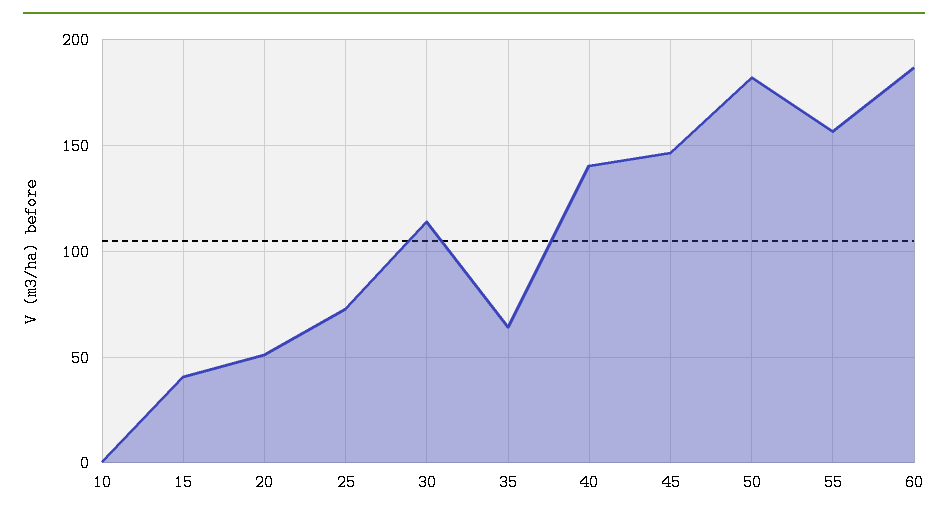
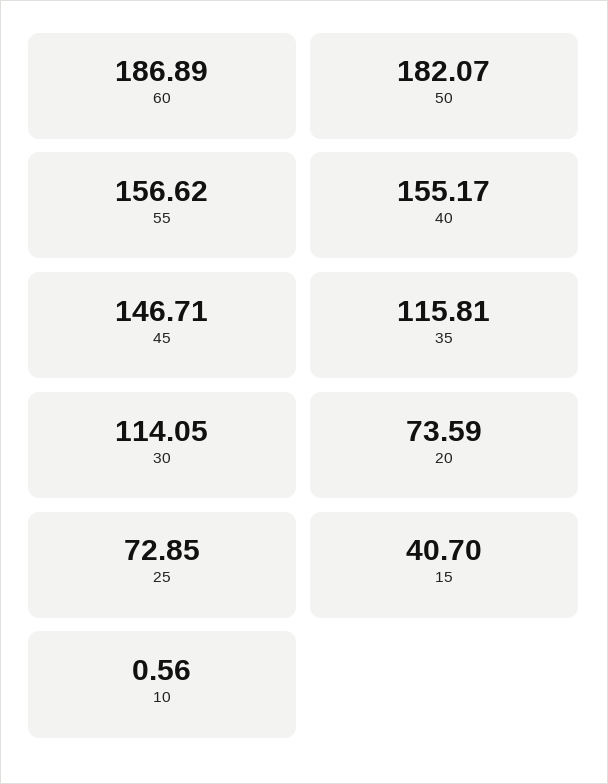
  {
    "10": 0.56,
    "15": 40.7,
-   "20": 50,
+   "20": 73.59,
    "25": 72.85,
    "30": 114.05,
-   "35": 65,
+   "35": 115.81,
-   "40": 140,
+   "40": 155.17,
    "45": 146.71,
    "50": 182.07,
    "55": 156.62,
    "60": 186.89
  }

